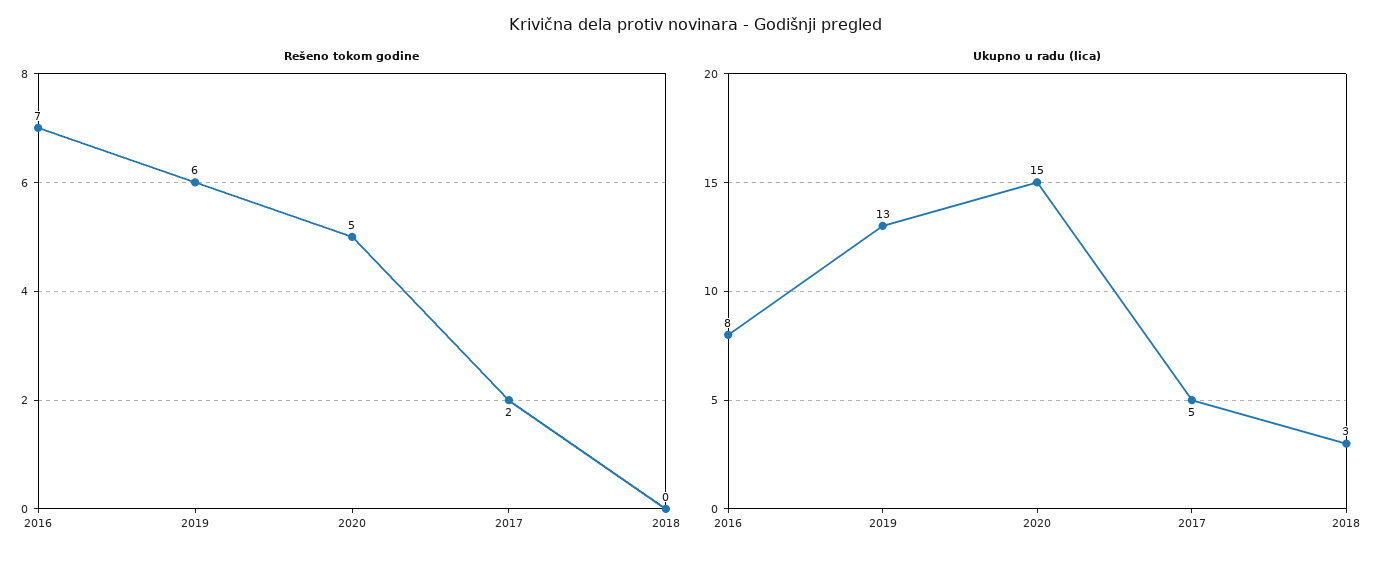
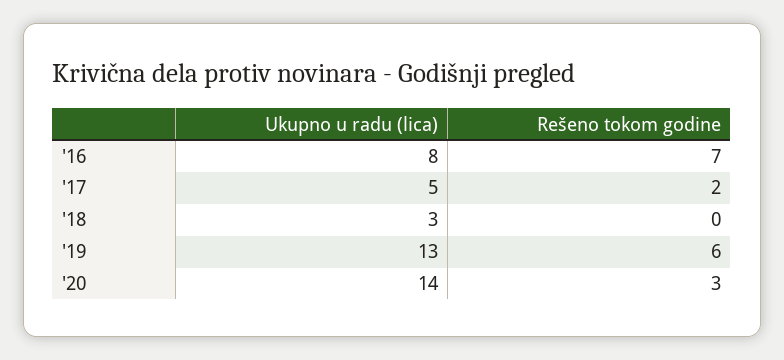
  {
    "Rešeno tokom godine": {
      "2016": 7,
      "2019": 6,
-     "2020": 5,
+     "2020": 3,
      "2017": 2,
      "2018": 0
    },
    "Ukupno u radu (lica)": {
      "2016": 8,
      "2019": 13,
-     "2020": 15,
+     "2020": 14,
      "2017": 5,
      "2018": 3
    }
  }

